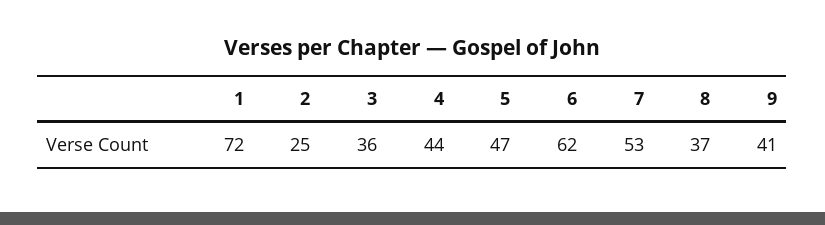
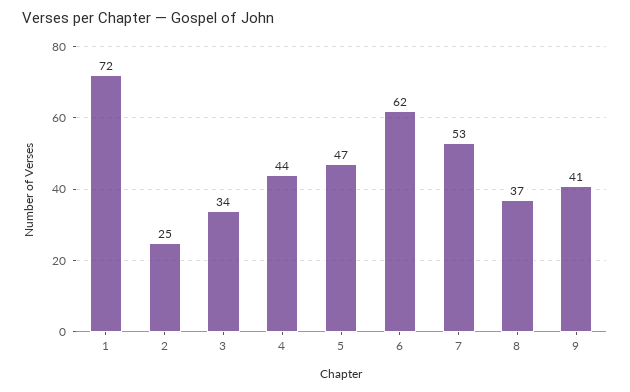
  {
    "1": 72,
    "2": 25,
-   "3": 36,
+   "3": 34,
    "4": 44,
    "5": 47,
    "6": 62,
    "7": 53,
    "8": 37,
    "9": 41
  }

